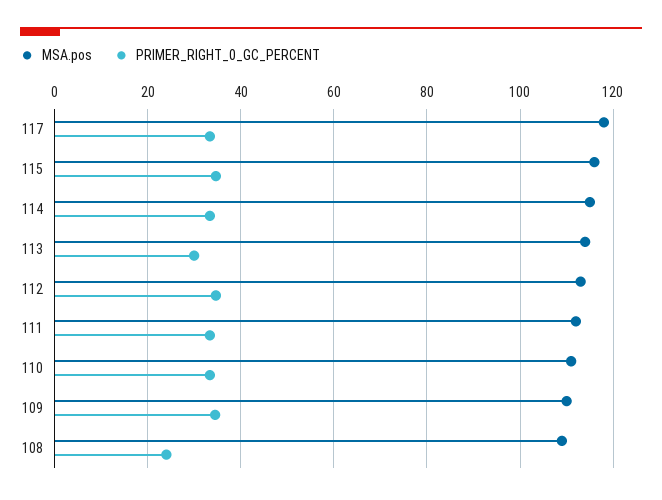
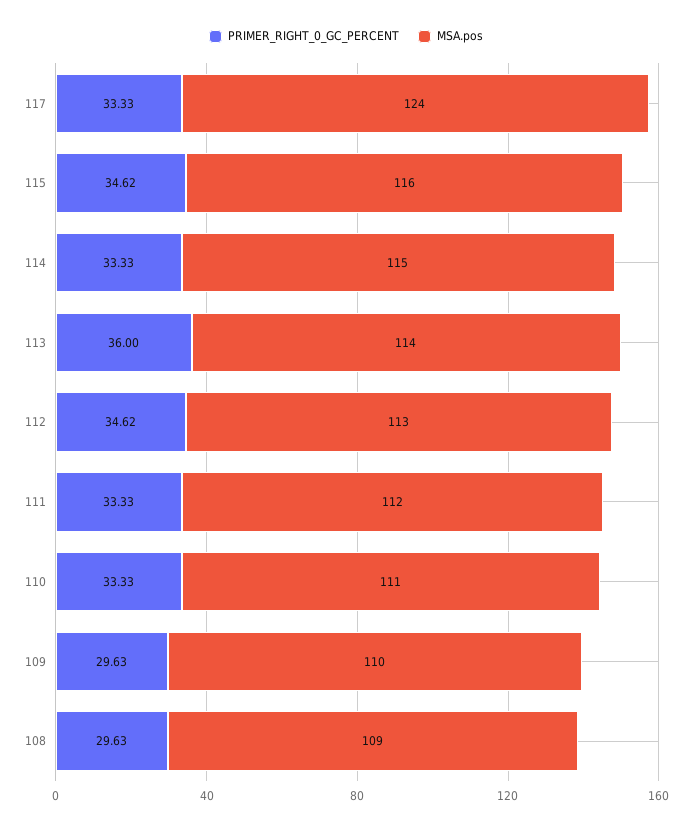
  {
    "MSA.pos": {
-     "117": 118,
+     "117": 124,
      "115": 116,
      "114": 115,
      "113": 114,
      "112": 113,
      "111": 112,
      "110": 111,
      "109": 110,
      "108": 109
    },
    "PRIMER_RIGHT_0_GC_PERCENT": {
      "117": 33.33,
      "115": 34.62,
      "114": 33.33,
-     "113": 30,
+     "113": 36,
      "112": 34.62,
      "111": 33.33,
      "110": 33.33,
-     "109": 34,
+     "109": 29.63,
-     "108": 24
+     "108": 29.63
    }
  }

